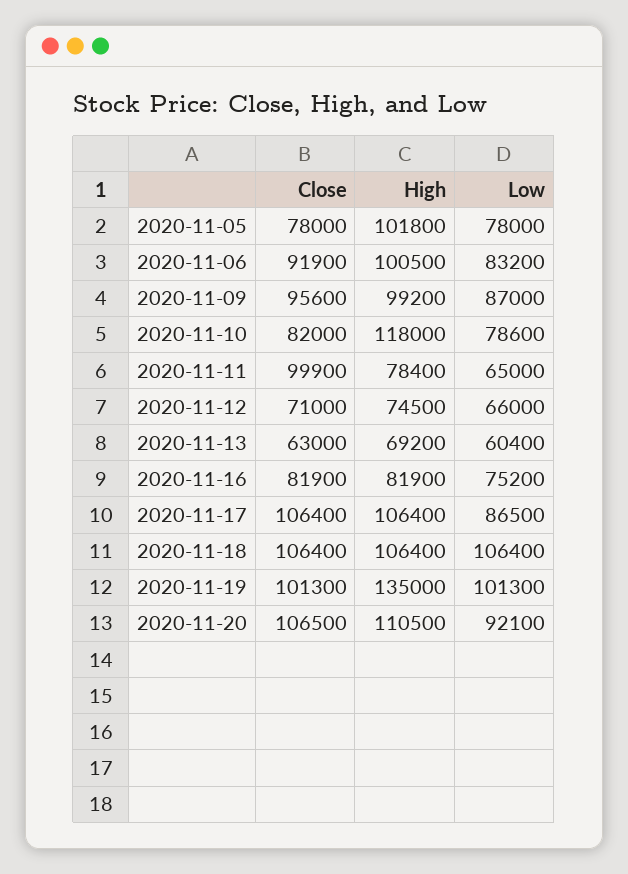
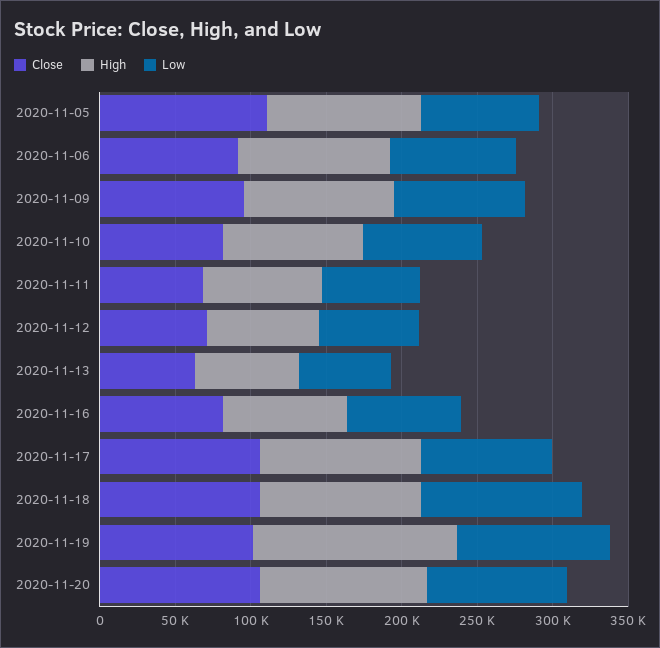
  {
    "Close": {
-     "2020-11-05": 78000,
+     "2020-11-05": 110000,
      "2020-11-06": 91900,
      "2020-11-09": 95600,
      "2020-11-10": 82000,
-     "2020-11-11": 99900,
+     "2020-11-11": 70000,
      "2020-11-12": 71000,
      "2020-11-13": 63000,
      "2020-11-16": 81900,
      "2020-11-17": 106400,
      "2020-11-18": 106400,
      "2020-11-19": 101300,
      "2020-11-20": 106500
    },
    "High": {
      "2020-11-05": 101800,
      "2020-11-06": 100500,
      "2020-11-09": 99200,
-     "2020-11-10": 118000,
+     "2020-11-10": 90000,
      "2020-11-11": 78400,
      "2020-11-12": 74500,
      "2020-11-13": 69200,
      "2020-11-16": 81900,
      "2020-11-17": 106400,
      "2020-11-18": 106400,
      "2020-11-19": 135000,
      "2020-11-20": 110500
    },
    "Low": {
      "2020-11-05": 78000,
      "2020-11-06": 83200,
      "2020-11-09": 87000,
      "2020-11-10": 78600,
      "2020-11-11": 65000,
      "2020-11-12": 66000,
      "2020-11-13": 60400,
      "2020-11-16": 75200,
      "2020-11-17": 86500,
      "2020-11-18": 106400,
      "2020-11-19": 101300,
      "2020-11-20": 92100
    }
  }

